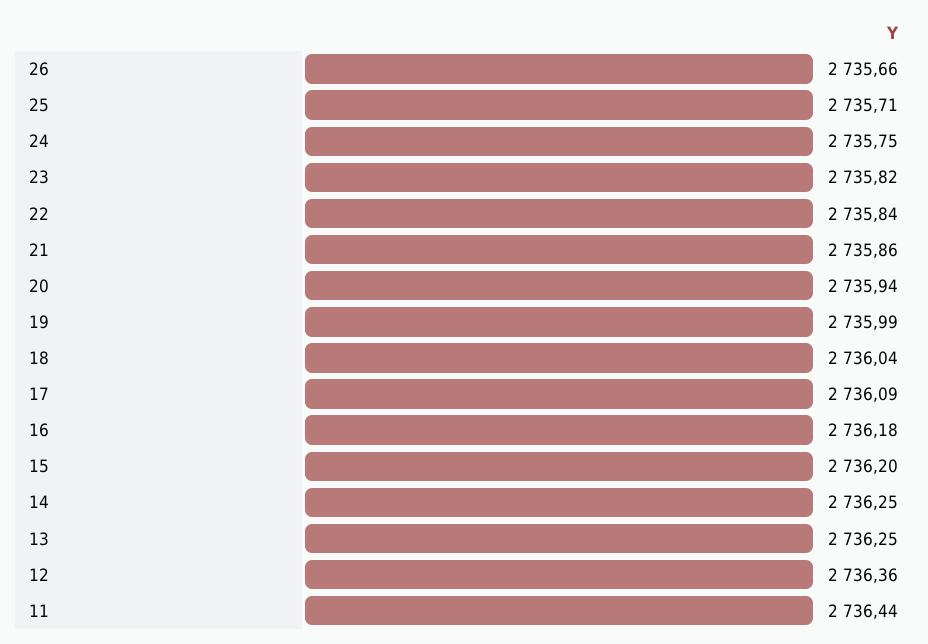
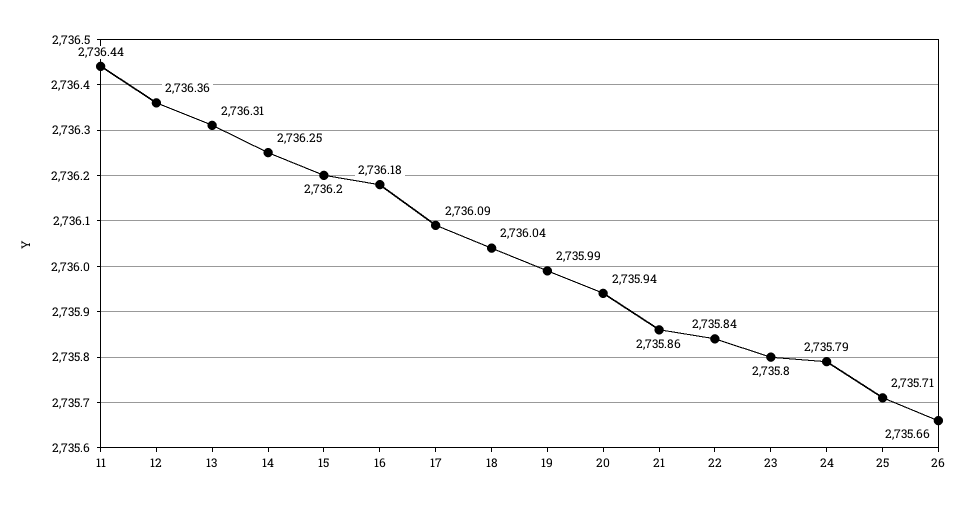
  {
    "26": 2735.66,
    "25": 2735.71,
-   "24": 2735.75,
+   "24": 2735.79,
-   "23": 2735.82,
+   "23": 2735.8,
    "22": 2735.84,
    "21": 2735.86,
    "20": 2735.94,
    "19": 2735.99,
    "18": 2736.04,
    "17": 2736.09,
    "16": 2736.18,
    "15": 2736.2,
    "14": 2736.25,
-   "13": 2736.25,
+   "13": 2736.31,
    "12": 2736.36,
    "11": 2736.44
  }

